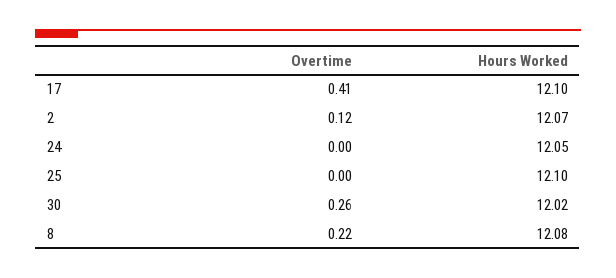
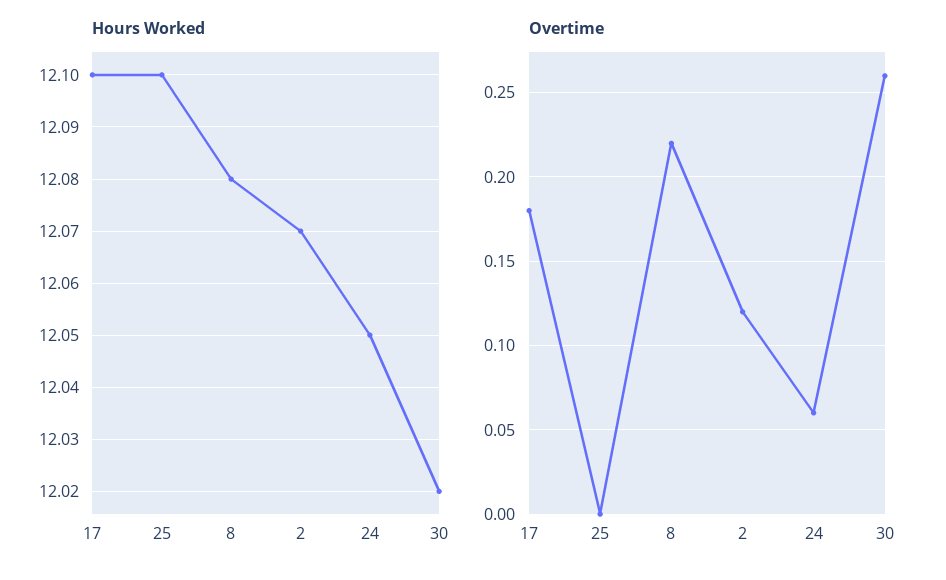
  {
    "Overtime": {
-     "17": 0.41,
+     "17": 0.18,
      "2": 0.12,
-     "24": 0,
+     "24": 0.06,
      "25": 0,
      "30": 0.26,
      "8": 0.22
    },
    "Hours Worked": {
      "17": 12.1,
      "2": 12.07,
      "24": 12.05,
      "25": 12.1,
      "30": 12.02,
      "8": 12.08
    }
  }

